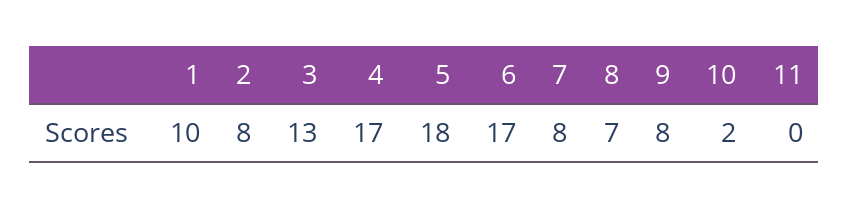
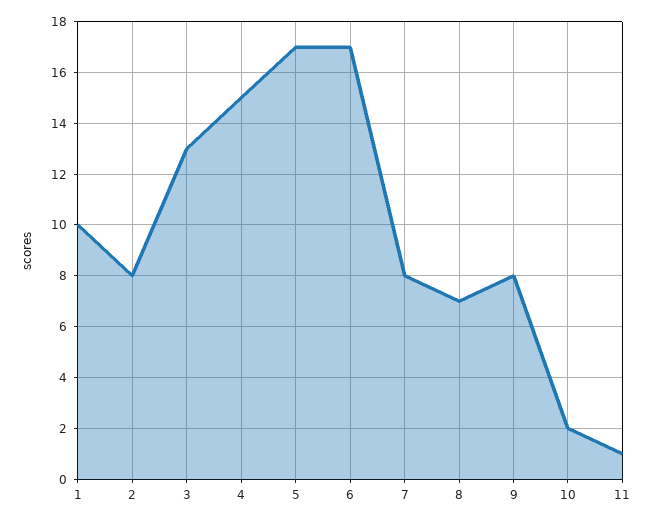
  {
    "1": 10,
    "2": 8,
    "3": 13,
-   "4": 17,
+   "4": 15,
-   "5": 18,
+   "5": 17,
    "6": 17,
    "7": 8,
    "8": 7,
    "9": 8,
    "10": 2,
-   "11": 0
+   "11": 1
  }

